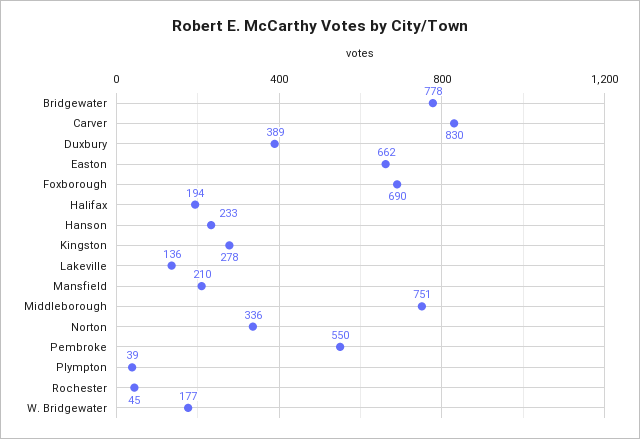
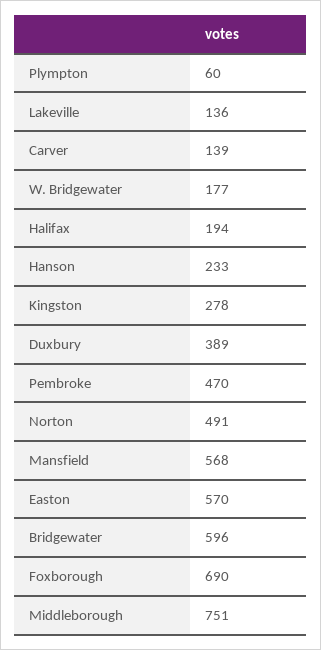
  {
-   "Bridgewater": 778,
+   "Bridgewater": 596,
-   "Carver": 830,
+   "Carver": 139,
    "Duxbury": 389,
-   "Easton": 662,
+   "Easton": 570,
    "Foxborough": 690,
    "Halifax": 194,
    "Hanson": 233,
    "Kingston": 278,
    "Lakeville": 136,
-   "Mansfield": 210,
+   "Mansfield": 568,
    "Middleborough": 751,
-   "Norton": 336,
+   "Norton": 491,
-   "Pembroke": 550,
+   "Pembroke": 470,
-   "Plympton": 39,
+   "Plympton": 60,
-   "Rochester": 45,
    "W. Bridgewater": 177
  }

